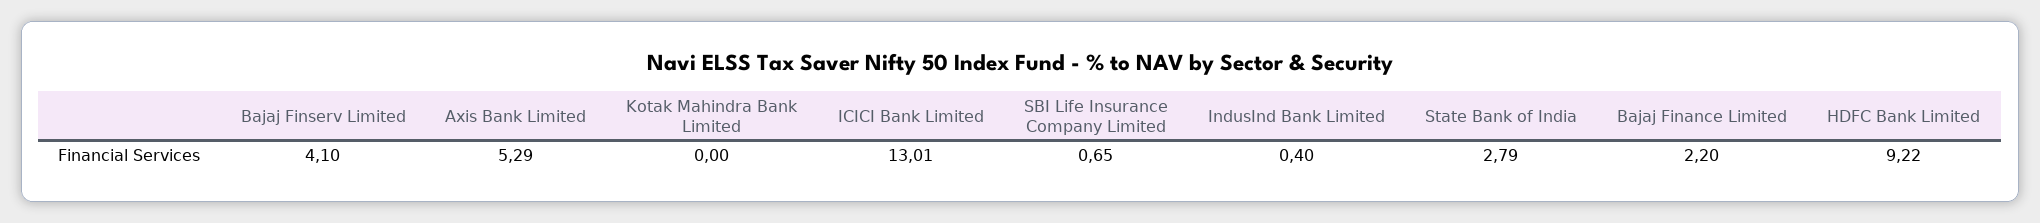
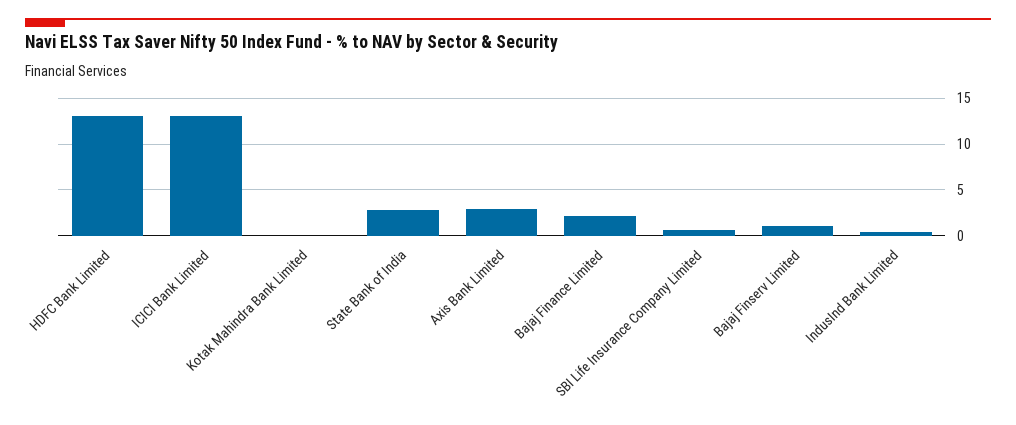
  {
-   "Bajaj Finserv Limited": 4.1,
+   "Bajaj Finserv Limited": 1,
-   "Axis Bank Limited": 5.29,
+   "Axis Bank Limited": 3,
    "Kotak Mahindra Bank Limited": 0,
    "ICICI Bank Limited": 13.01,
    "SBI Life Insurance Company Limited": 0.65,
    "IndusInd Bank Limited": 0.4,
    "State Bank of India": 2.79,
    "Bajaj Finance Limited": 2.2,
-   "HDFC Bank Limited": 9.22
+   "HDFC Bank Limited": 13
  }

